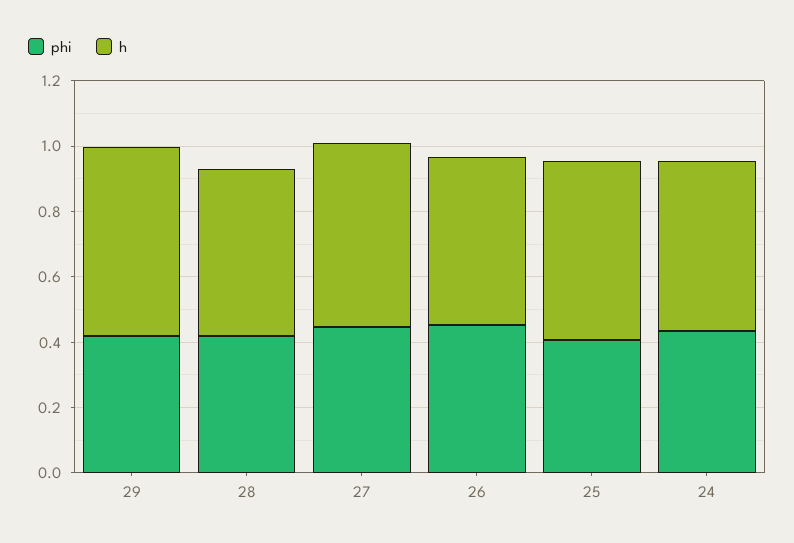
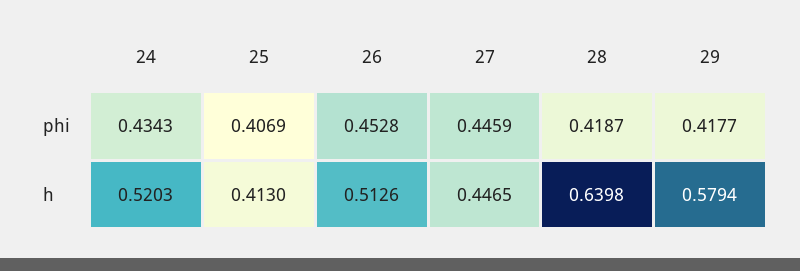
  {
    "phi": {
      "29": 0.4177,
      "28": 0.4187,
      "27": 0.4459,
      "26": 0.4528,
      "25": 0.4069,
      "24": 0.4343
    },
    "h": {
      "29": 0.5794,
-     "28": 0.5,
+     "28": 0.6398,
-     "27": 0.55,
+     "27": 0.4465,
      "26": 0.5126,
-     "25": 0.55,
+     "25": 0.413,
      "24": 0.5203
    }
  }

